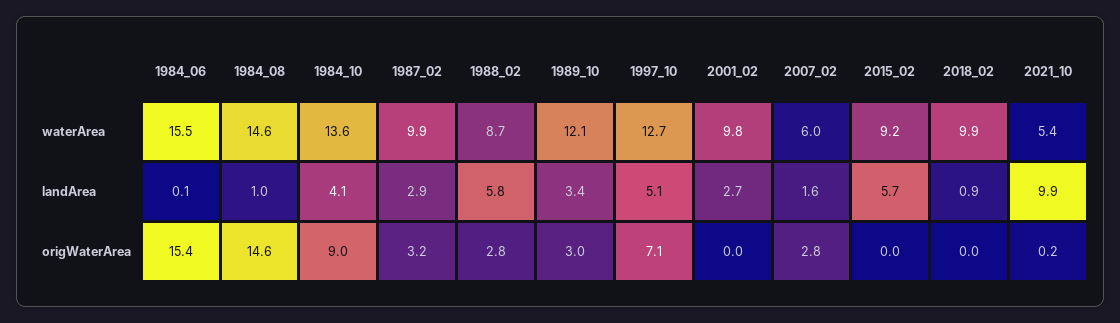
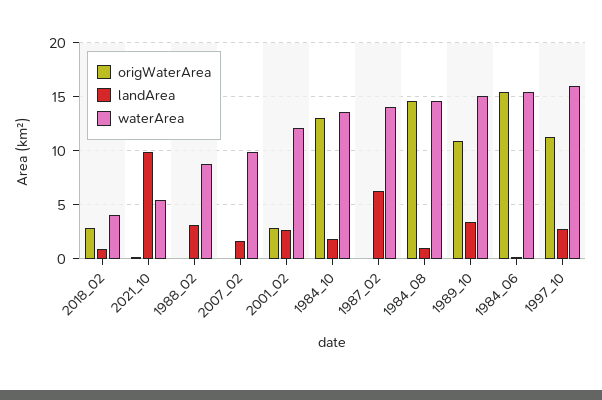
  {
    "waterArea": {
      "1984_06": 15.5,
      "1984_08": 14.6,
      "1984_10": 13.6,
-     "1987_02": 9.9,
+     "1987_02": 14,
      "1988_02": 8.7,
-     "1989_10": 12.1,
+     "1989_10": 15,
-     "1997_10": 12.7,
+     "1997_10": 16,
-     "2001_02": 9.8,
+     "2001_02": 12,
-     "2007_02": 6,
+     "2007_02": 10,
-     "2015_02": 9.2,
-     "2018_02": 9.9,
+     "2018_02": 4,
      "2021_10": 5.4
    },
    "landArea": {
      "1984_06": 0.1,
      "1984_08": 1,
-     "1984_10": 4.1,
+     "1984_10": 2,
-     "1987_02": 2.9,
+     "1987_02": 6,
-     "1988_02": 5.8,
+     "1988_02": 3,
      "1989_10": 3.4,
-     "1997_10": 5.1,
+     "1997_10": 3,
      "2001_02": 2.7,
      "2007_02": 1.6,
-     "2015_02": 5.7,
      "2018_02": 0.9,
      "2021_10": 9.9
    },
    "origWaterArea": {
      "1984_06": 15.4,
      "1984_08": 14.6,
-     "1984_10": 9,
+     "1984_10": 13,
-     "1987_02": 3.2,
+     "1987_02": 0,
-     "1988_02": 2.8,
+     "1988_02": 0,
-     "1989_10": 3,
+     "1989_10": 11,
-     "1997_10": 7.1,
+     "1997_10": 11,
-     "2001_02": 0,
+     "2001_02": 3,
-     "2007_02": 2.8,
+     "2007_02": 0,
-     "2015_02": 0,
-     "2018_02": 0,
+     "2018_02": 3,
      "2021_10": 0.2
    }
  }

